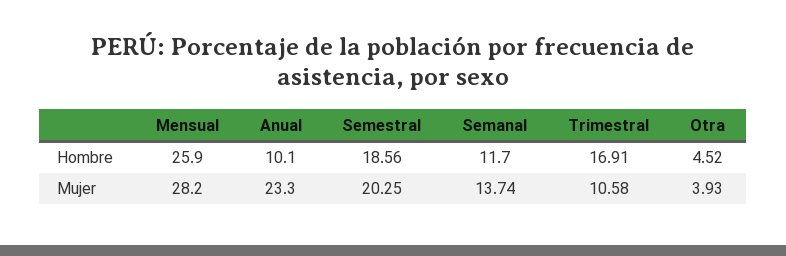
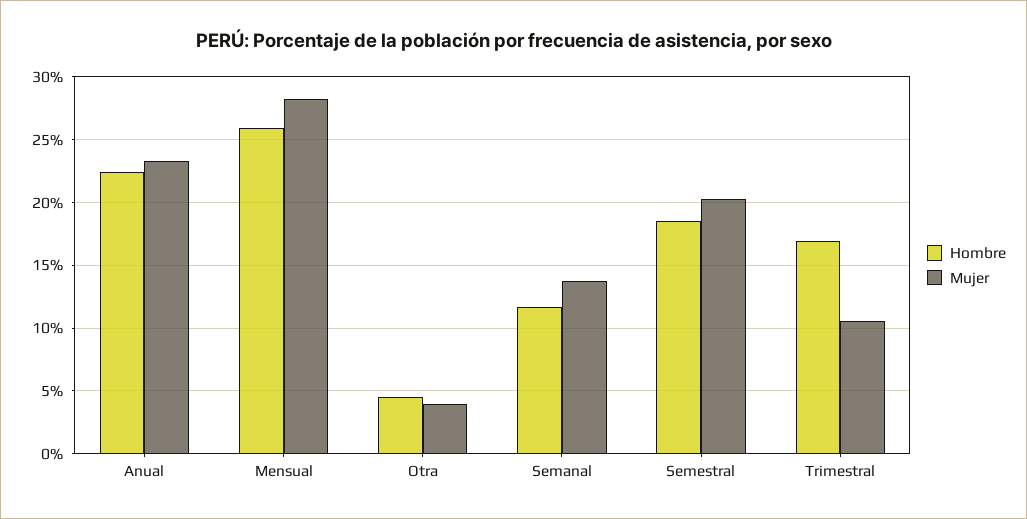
  {
    "Hombre": {
      "Mensual": 25.9,
-     "Anual": 10.1,
+     "Anual": 22.5,
      "Semestral": 18.56,
      "Semanal": 11.7,
      "Trimestral": 16.91,
      "Otra": 4.52
    },
    "Mujer": {
      "Mensual": 28.2,
      "Anual": 23.3,
      "Semestral": 20.25,
      "Semanal": 13.74,
      "Trimestral": 10.58,
      "Otra": 3.93
    }
  }

